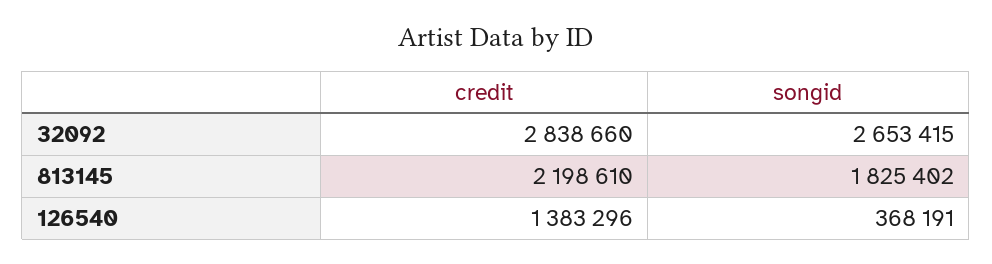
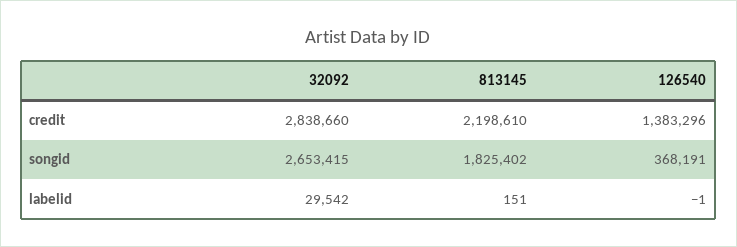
  {
    "credit": {
      "32092": 2838660,
      "813145": 2198610,
      "126540": 1383296
    },
    "songid": {
      "32092": 2653415,
      "813145": 1825402,
      "126540": 368191
-   }
+   },
+   "labelid": {
+     "32092": 29542,
+     "813145": 151,
+     "126540": -1
+   }
  }

